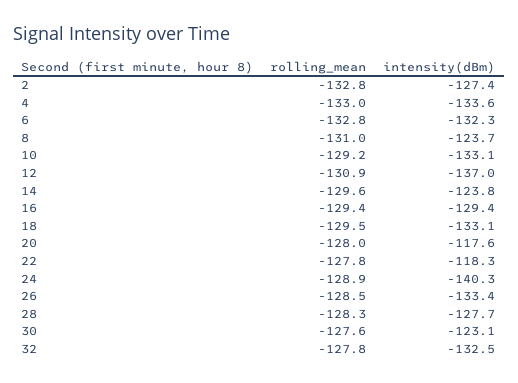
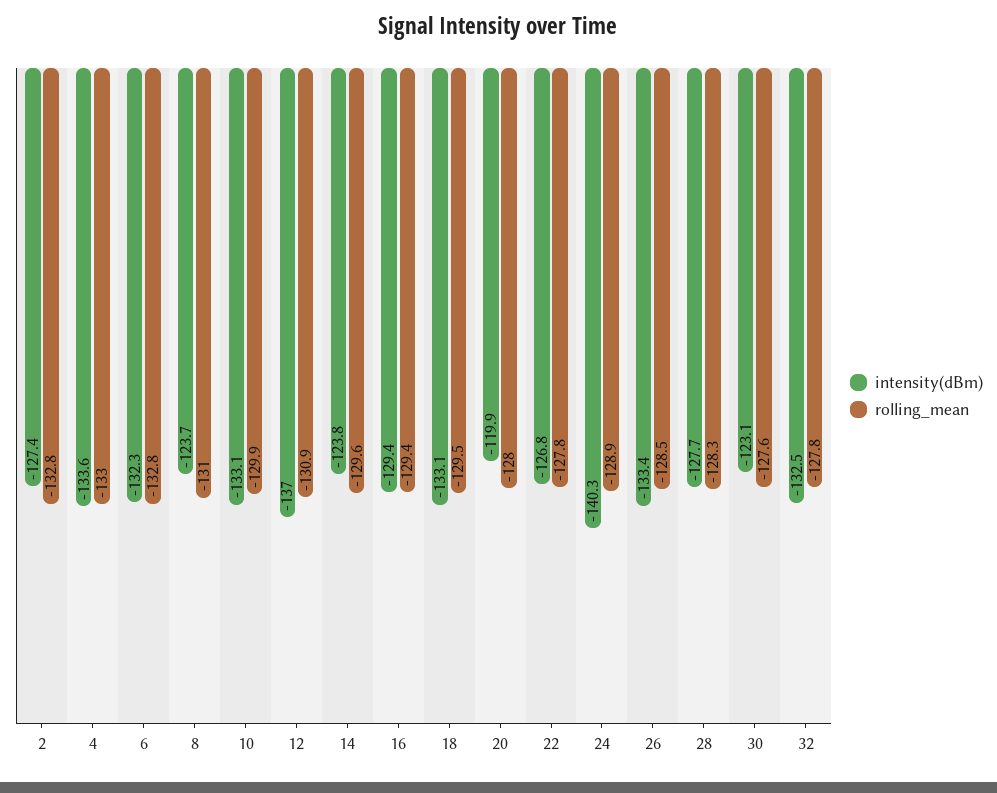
  {
    "rolling_mean": {
      "2": -132.8,
      "4": -133,
      "6": -132.8,
      "8": -131,
-     "10": -129.2,
+     "10": -129.9,
      "12": -130.9,
      "14": -129.6,
      "16": -129.4,
      "18": -129.5,
      "20": -128,
      "22": -127.8,
      "24": -128.9,
      "26": -128.5,
      "28": -128.3,
      "30": -127.6,
      "32": -127.8
    },
    "intensity(dBm)": {
      "2": -127.4,
      "4": -133.6,
      "6": -132.3,
      "8": -123.7,
      "10": -133.1,
      "12": -137,
      "14": -123.8,
      "16": -129.4,
      "18": -133.1,
-     "20": -117.6,
+     "20": -119.9,
-     "22": -118.3,
+     "22": -126.8,
      "24": -140.3,
      "26": -133.4,
      "28": -127.7,
      "30": -123.1,
      "32": -132.5
    }
  }

